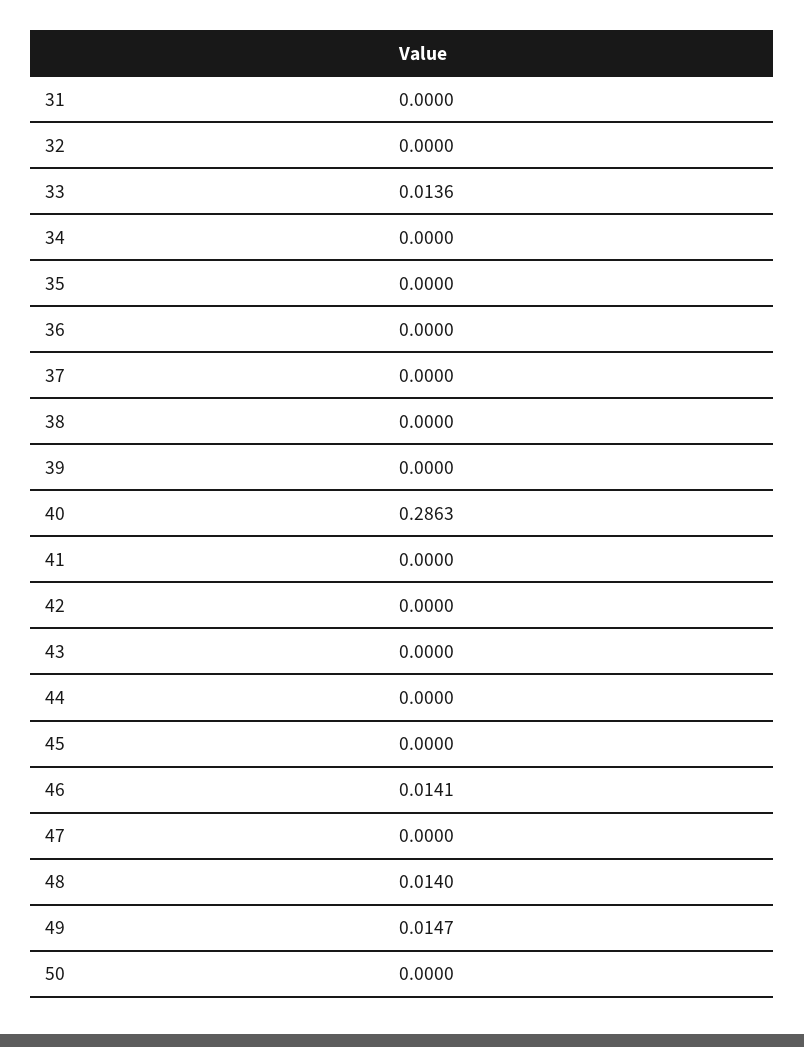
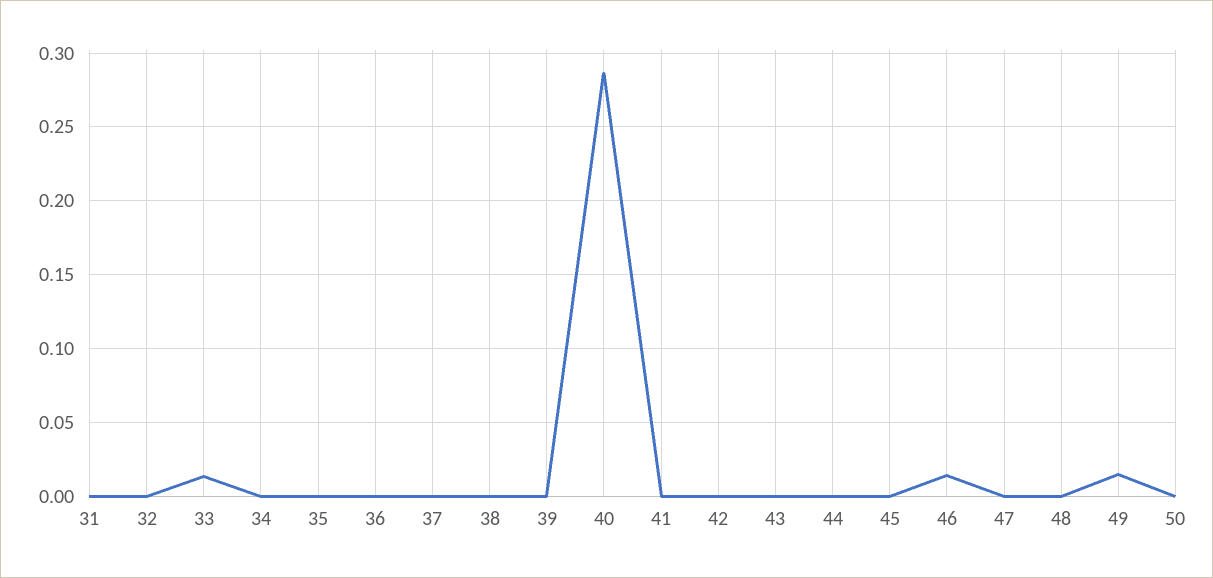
  {
    "31": 0,
    "32": 0,
    "33": 0.0136,
    "34": 0,
    "35": 0,
    "36": 0,
    "37": 0,
    "38": 0,
    "39": 0,
    "40": 0.2863,
    "41": 0,
    "42": 0,
    "43": 0,
    "44": 0,
    "45": 0,
    "46": 0.0141,
    "47": 0,
-   "48": 0.014,
+   "48": 0,
    "49": 0.0147,
    "50": 0
  }

